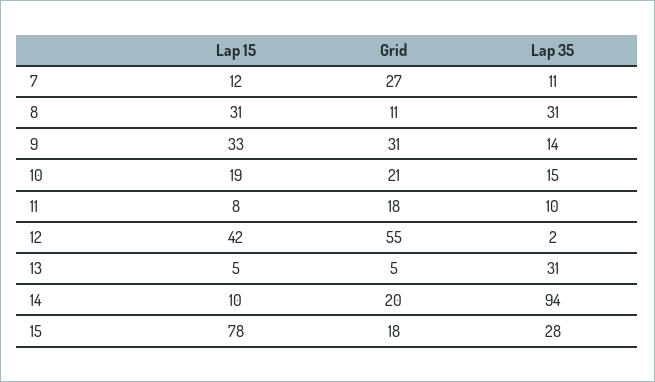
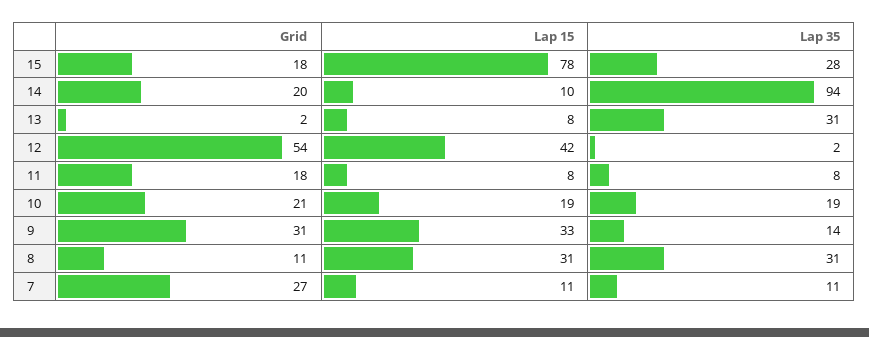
  {
    "Lap 15": {
-     "7": 12,
+     "7": 11,
      "8": 31,
      "9": 33,
      "10": 19,
      "11": 8,
      "12": 42,
-     "13": 5,
+     "13": 8,
      "14": 10,
      "15": 78
    },
    "Grid": {
      "7": 27,
      "8": 11,
      "9": 31,
      "10": 21,
      "11": 18,
-     "12": 55,
+     "12": 54,
-     "13": 5,
+     "13": 2,
      "14": 20,
      "15": 18
    },
    "Lap 35": {
      "7": 11,
      "8": 31,
      "9": 14,
-     "10": 15,
+     "10": 19,
-     "11": 10,
+     "11": 8,
      "12": 2,
      "13": 31,
      "14": 94,
      "15": 28
    }
  }

